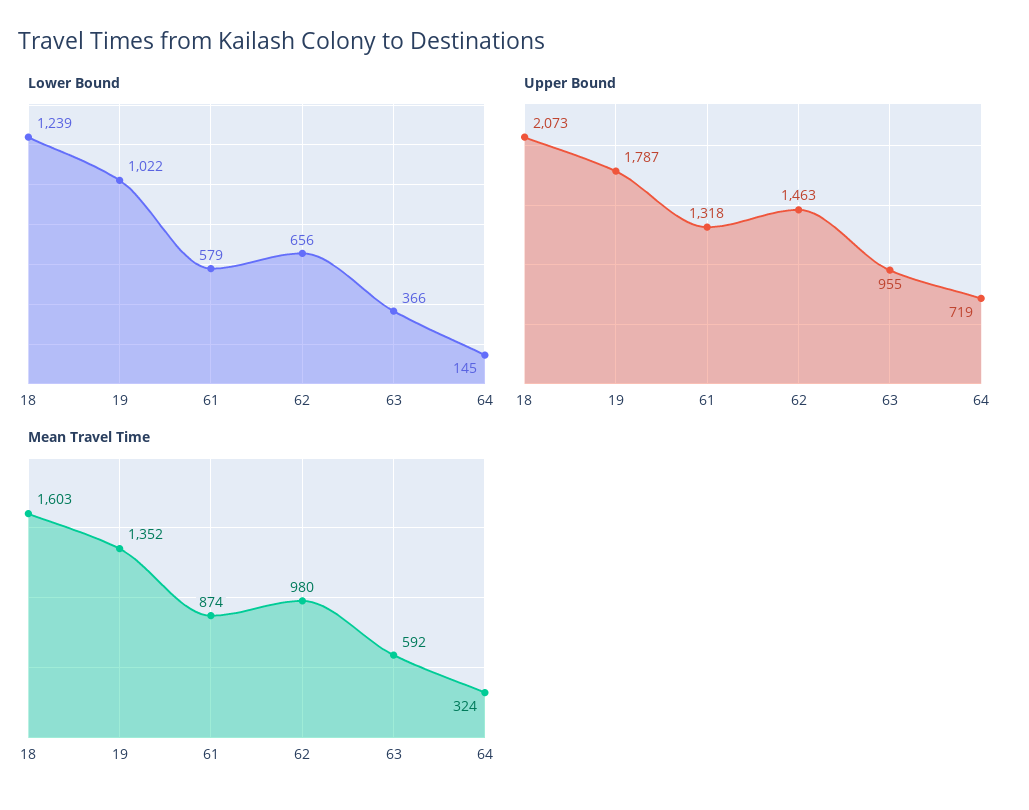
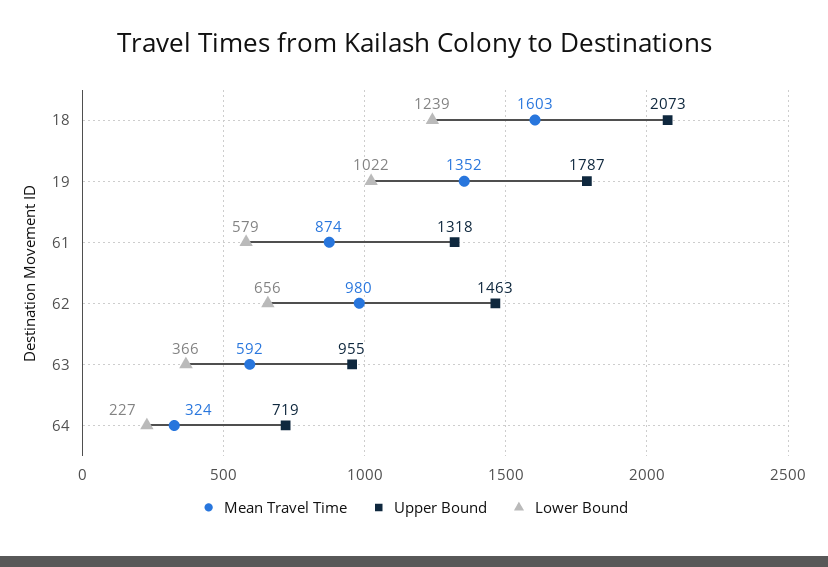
  {
    "Lower Bound": {
      "18": 1239,
      "19": 1022,
      "61": 579,
      "62": 656,
      "63": 366,
-     "64": 145
+     "64": 227
    },
    "Upper Bound": {
      "18": 2073,
      "19": 1787,
      "61": 1318,
      "62": 1463,
      "63": 955,
      "64": 719
    },
    "Mean Travel Time": {
      "18": 1603,
      "19": 1352,
      "61": 874,
      "62": 980,
      "63": 592,
      "64": 324
    }
  }

